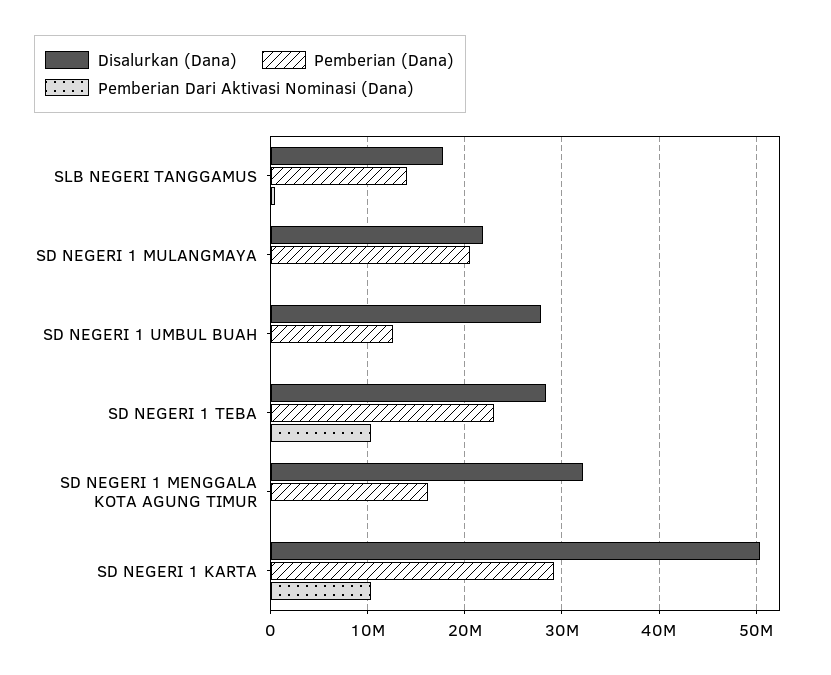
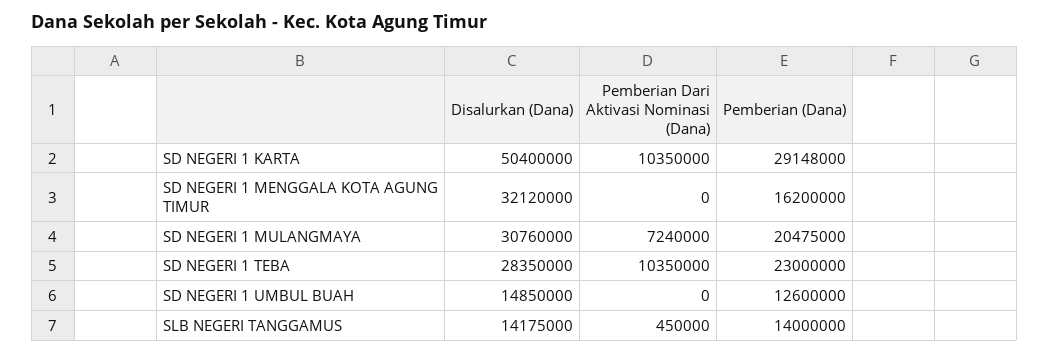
  {
    "Disalurkan (Dana)": {
-     "SLB NEGERI TANGGAMUS": 18000000,
+     "SLB NEGERI TANGGAMUS": 14175000,
-     "SD NEGERI 1 MULANGMAYA": 22000000,
+     "SD NEGERI 1 MULANGMAYA": 30760000,
-     "SD NEGERI 1 UMBUL BUAH": 28000000,
+     "SD NEGERI 1 UMBUL BUAH": 14850000,
      "SD NEGERI 1 TEBA": 28350000,
      "SD NEGERI 1 MENGGALA KOTA AGUNG TIMUR": 32120000,
      "SD NEGERI 1 KARTA": 50400000
    },
    "Pemberian (Dana)": {
      "SLB NEGERI TANGGAMUS": 14000000,
      "SD NEGERI 1 MULANGMAYA": 20475000,
      "SD NEGERI 1 UMBUL BUAH": 12600000,
      "SD NEGERI 1 TEBA": 23000000,
      "SD NEGERI 1 MENGGALA KOTA AGUNG TIMUR": 16200000,
      "SD NEGERI 1 KARTA": 29148000
    },
    "Pemberian Dari Aktivasi Nominasi (Dana)": {
      "SLB NEGERI TANGGAMUS": 450000,
-     "SD NEGERI 1 MULANGMAYA": 0,
+     "SD NEGERI 1 MULANGMAYA": 7240000,
      "SD NEGERI 1 UMBUL BUAH": 0,
      "SD NEGERI 1 TEBA": 10350000,
      "SD NEGERI 1 MENGGALA KOTA AGUNG TIMUR": 0,
      "SD NEGERI 1 KARTA": 10350000
    }
  }

